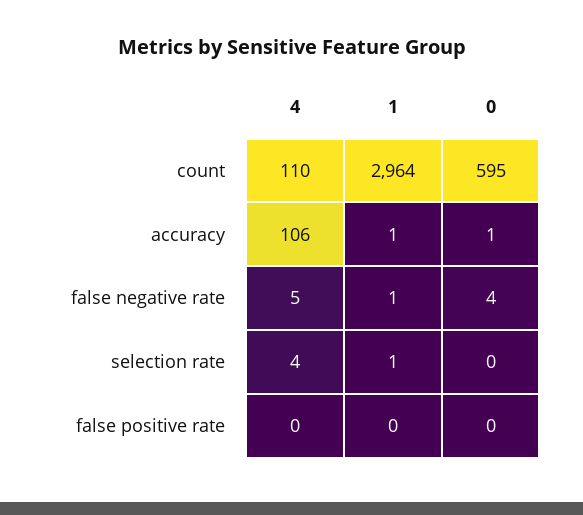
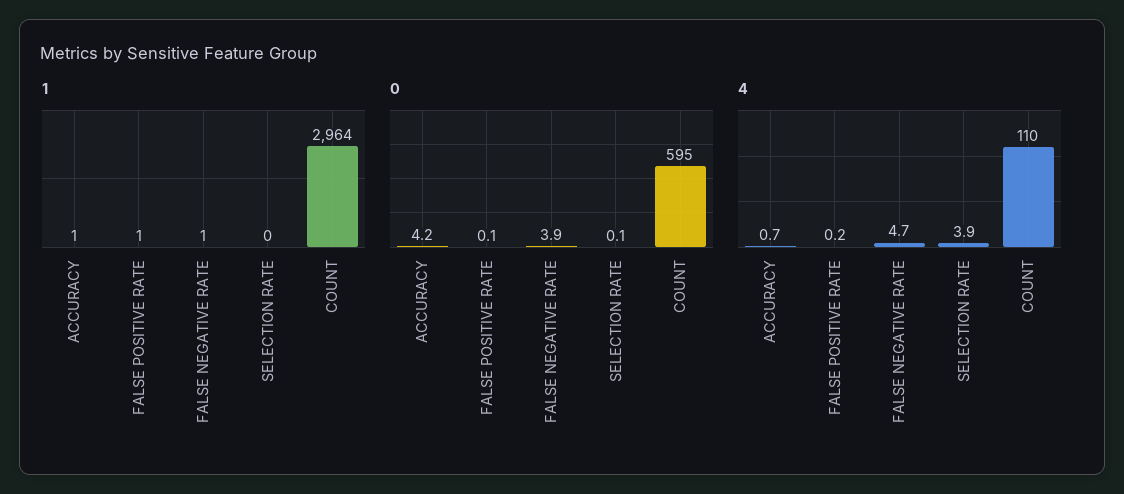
  {
    "4": {
      "count": 110,
-     "accuracy": 106,
+     "accuracy": 0.7,
      "false negative rate": 4.7,
      "selection rate": 3.9,
      "false positive rate": 0.2
    },
    "1": {
      "count": 2964,
      "accuracy": 1,
      "false negative rate": 1,
-     "selection rate": 1,
+     "selection rate": 0,
-     "false positive rate": 0
+     "false positive rate": 1
    },
    "0": {
      "count": 595,
-     "accuracy": 1,
+     "accuracy": 4.2,
      "false negative rate": 3.9,
      "selection rate": 0.1,
      "false positive rate": 0.1
    }
  }

